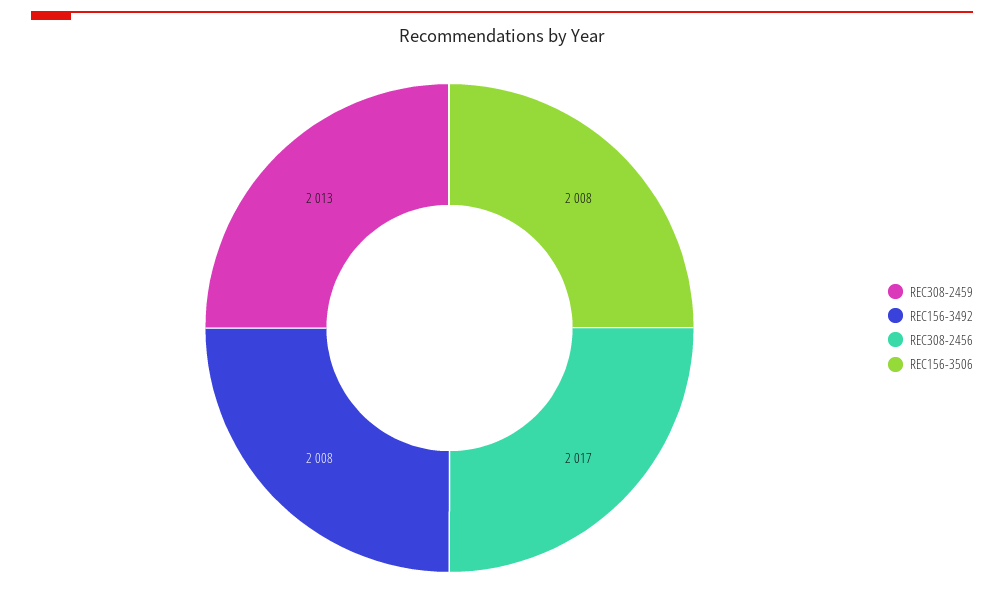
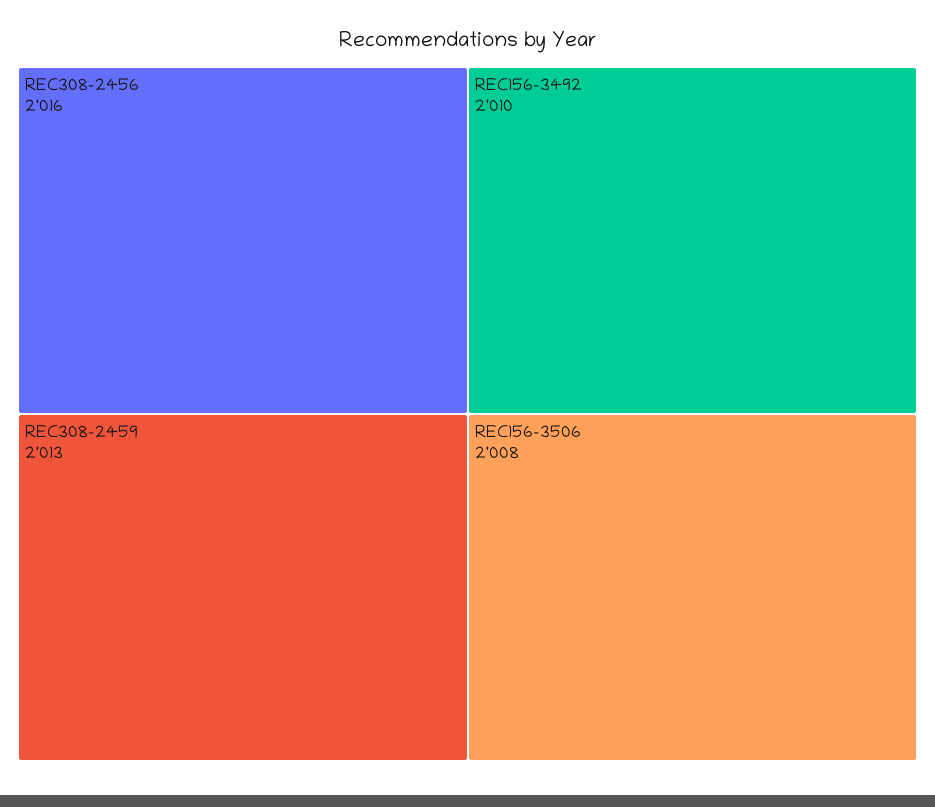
  {
    "REC308-2459": 2013,
-   "REC156-3492": 2008,
+   "REC156-3492": 2010,
-   "REC308-2456": 2017,
+   "REC308-2456": 2016,
    "REC156-3506": 2008
  }

